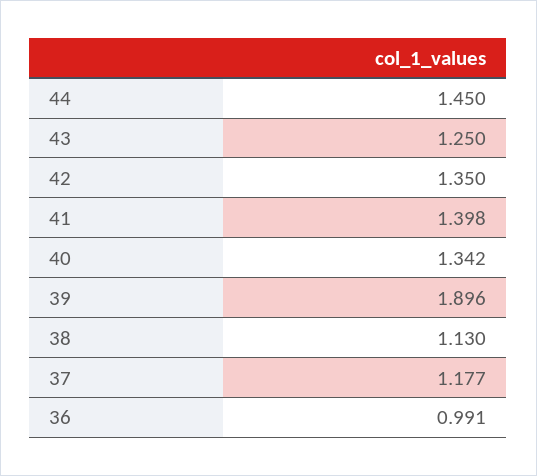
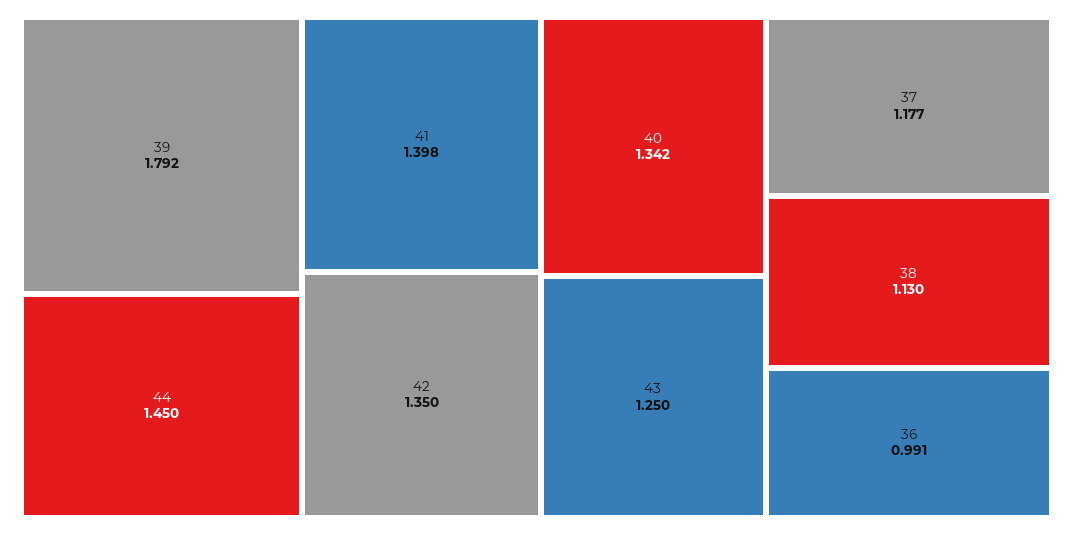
  {
    "44": 1.45,
    "43": 1.25,
    "42": 1.35,
    "41": 1.398,
    "40": 1.342,
-   "39": 1.896,
+   "39": 1.792,
    "38": 1.13,
    "37": 1.177,
    "36": 0.991
  }

